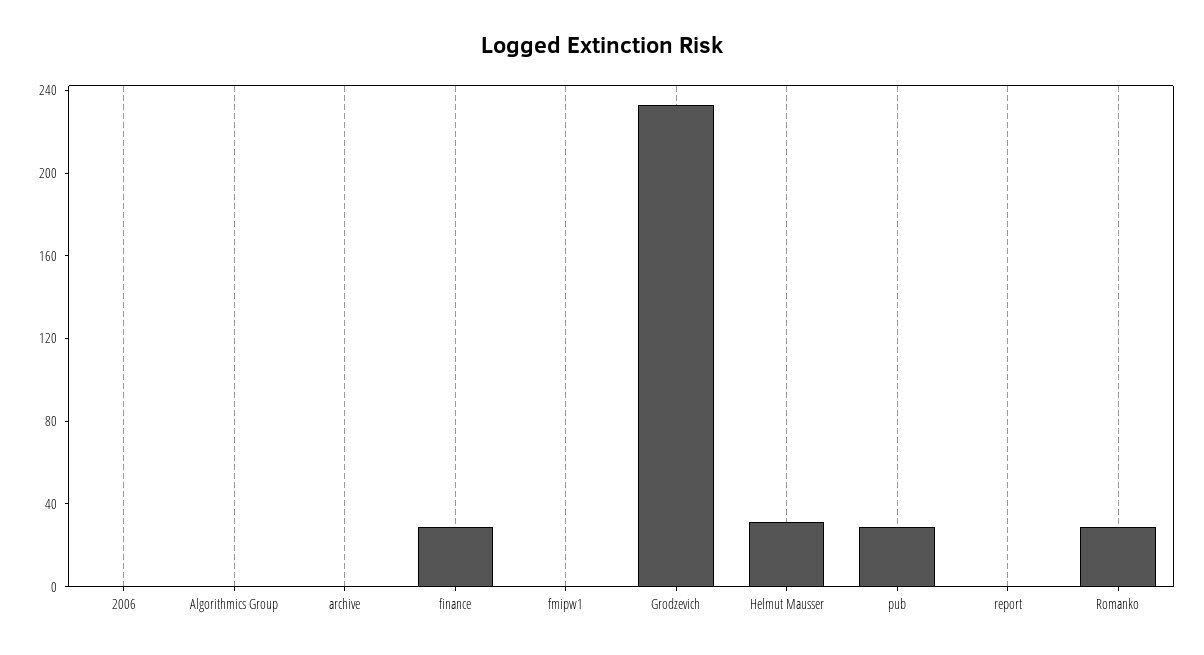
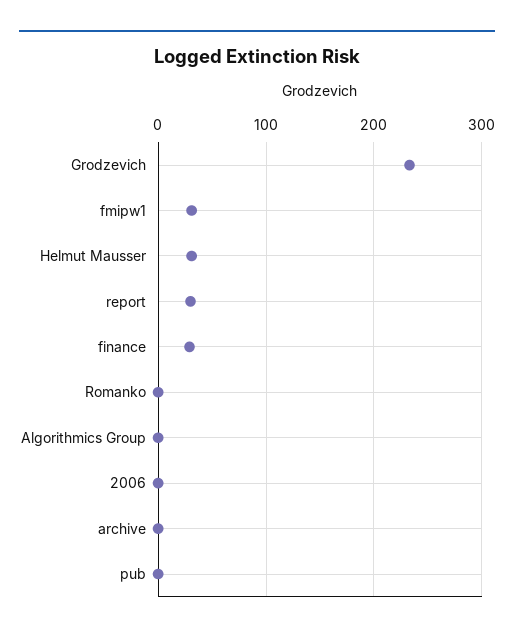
  {
    "2006": 0,
    "Algorithmics Group": 0,
    "archive": 0,
    "finance": 30,
-   "fmipw1": 0,
+   "fmipw1": 30,
    "Grodzevich": 230,
    "Helmut Mausser": 30,
-   "pub": 30,
+   "pub": 0,
-   "report": 0,
+   "report": 30,
-   "Romanko": 30
+   "Romanko": 0
  }

